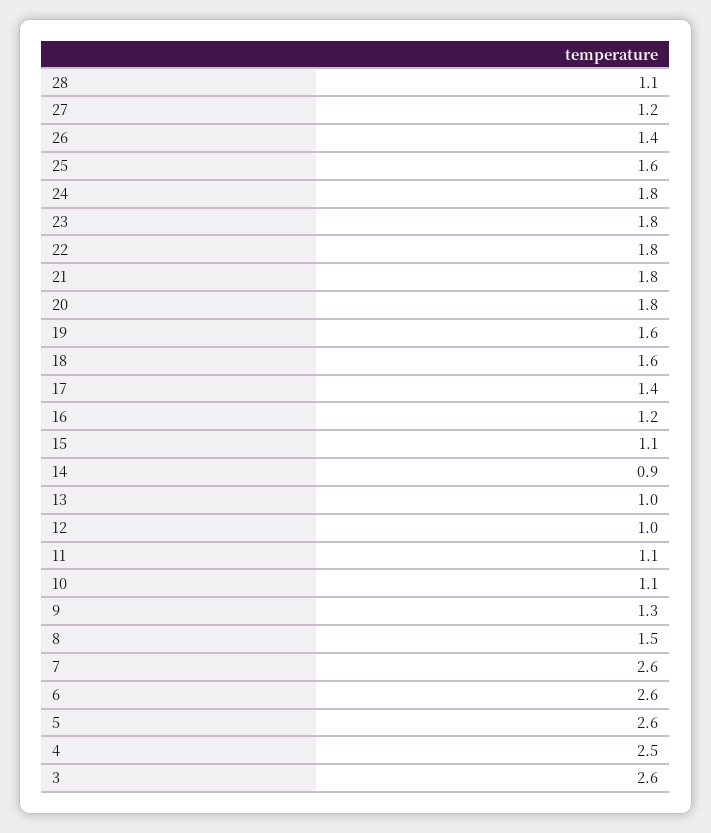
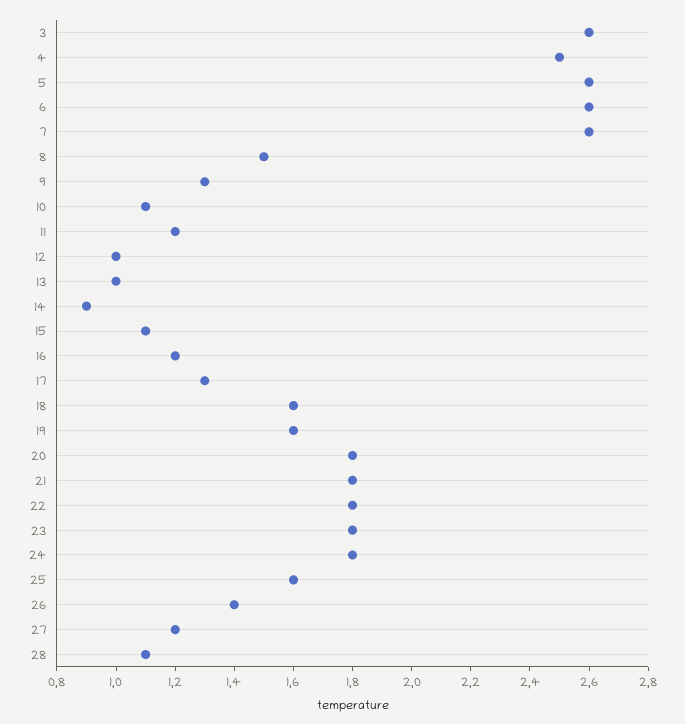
  {
    "28": 1.1,
    "27": 1.2,
    "26": 1.4,
    "25": 1.6,
    "24": 1.8,
    "23": 1.8,
    "22": 1.8,
    "21": 1.8,
    "20": 1.8,
    "19": 1.6,
    "18": 1.6,
-   "17": 1.4,
+   "17": 1.3,
    "16": 1.2,
    "15": 1.1,
    "14": 0.9,
    "13": 1,
    "12": 1,
-   "11": 1.1,
+   "11": 1.2,
    "10": 1.1,
    "9": 1.3,
    "8": 1.5,
    "7": 2.6,
    "6": 2.6,
    "5": 2.6,
    "4": 2.5,
    "3": 2.6
  }

